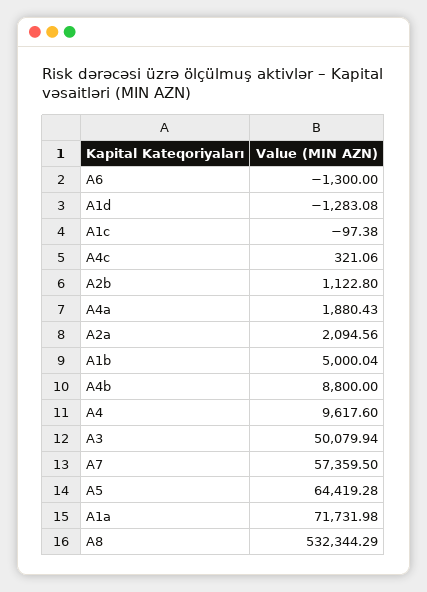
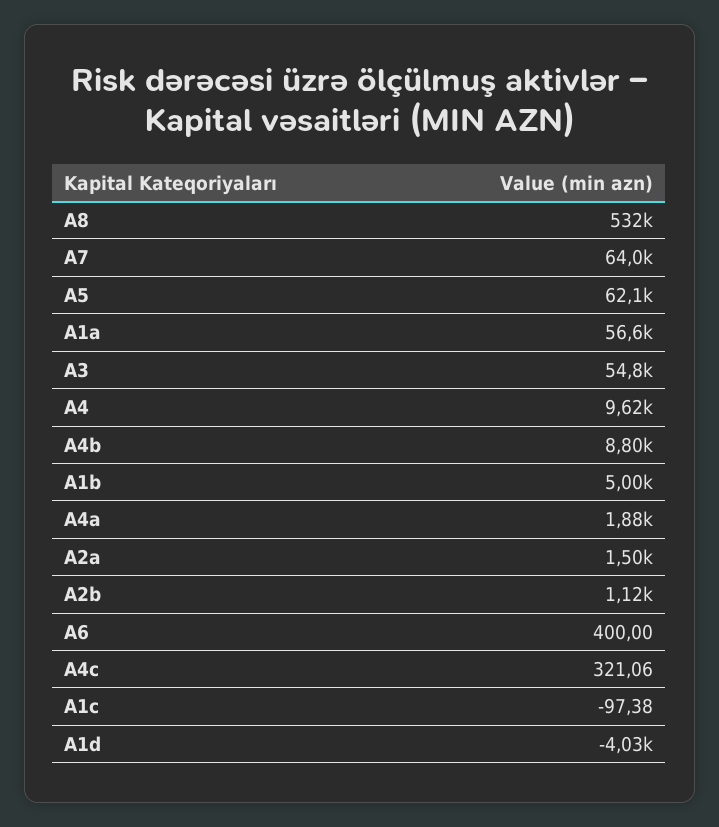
  {
-   "A6": -1300,
+   "A6": 400,
-   "A1d": -1283.08,
+   "A1d": -4030,
    "A1c": -97.38,
    "A4c": 321.06,
    "A2b": 1122.8,
    "A4a": 1880.43,
-   "A2a": 2094.56,
+   "A2a": 1500,
    "A1b": 5000.04,
    "A4b": 8800,
    "A4": 9617.6,
-   "A3": 50079.94,
+   "A3": 54800,
-   "A7": 57359.5,
+   "A7": 64000,
-   "A5": 64419.28,
+   "A5": 62100,
-   "A1a": 71731.98,
+   "A1a": 56600,
    "A8": 532344.29
  }

